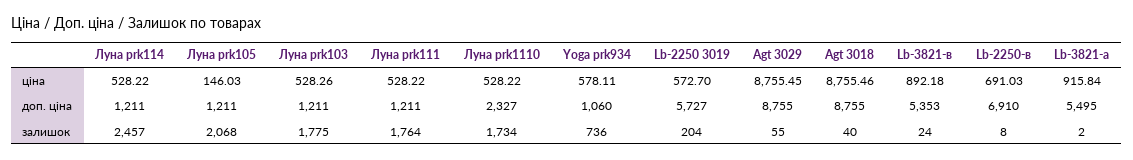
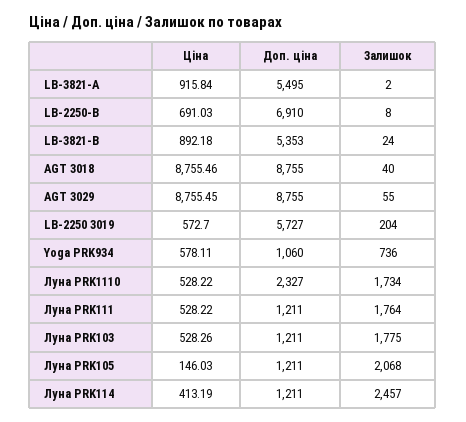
  {
    "Луна prk114": {
-     "ціна": 528.22,
+     "ціна": 413.19,
      "доп. ціна": 1211,
      "залишок": 2457
    },
    "Луна prk105": {
      "ціна": 146.03,
      "доп. ціна": 1211,
      "залишок": 2068
    },
    "Луна prk103": {
      "ціна": 528.26,
      "доп. ціна": 1211,
      "залишок": 1775
    },
    "Луна prk111": {
      "ціна": 528.22,
      "доп. ціна": 1211,
      "залишок": 1764
    },
    "Луна prk1110": {
      "ціна": 528.22,
      "доп. ціна": 2327,
      "залишок": 1734
    },
    "Yoga prk934": {
      "ціна": 578.11,
      "доп. ціна": 1060,
      "залишок": 736
    },
    "Lb-2250 3019": {
      "ціна": 572.7,
      "доп. ціна": 5727,
      "залишок": 204
    },
    "Agt 3029": {
      "ціна": 8755.45,
      "доп. ціна": 8755,
      "залишок": 55
    },
    "Agt 3018": {
      "ціна": 8755.46,
      "доп. ціна": 8755,
      "залишок": 40
    },
    "Lb-3821-в": {
      "ціна": 892.18,
      "доп. ціна": 5353,
      "залишок": 24
    },
    "Lb-2250-в": {
      "ціна": 691.03,
      "доп. ціна": 6910,
      "залишок": 8
    },
    "Lb-3821-а": {
      "ціна": 915.84,
      "доп. ціна": 5495,
      "залишок": 2
    }
  }

